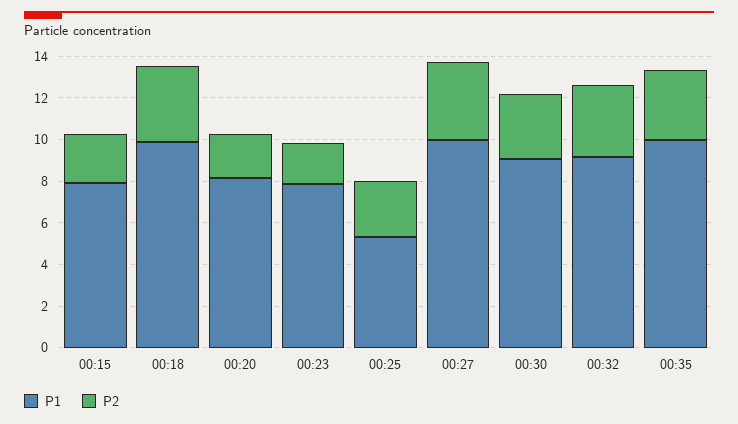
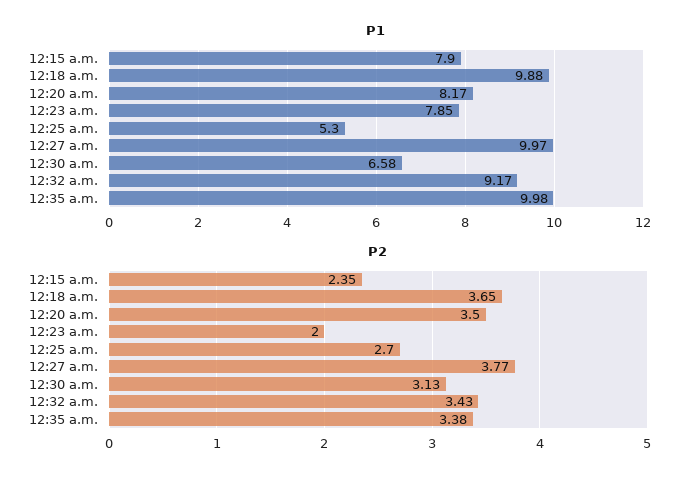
  {
    "P1": {
      "00:15": 7.9,
      "00:18": 9.88,
      "00:20": 8.17,
      "00:23": 7.85,
      "00:25": 5.3,
      "00:27": 9.97,
-     "00:30": 9,
+     "00:30": 6.58,
      "00:32": 9.17,
      "00:35": 9.98
    },
    "P2": {
      "00:15": 2.35,
      "00:18": 3.65,
-     "00:20": 2,
+     "00:20": 3.5,
      "00:23": 2,
      "00:25": 2.7,
      "00:27": 3.77,
      "00:30": 3.13,
      "00:32": 3.43,
      "00:35": 3.38
    }
  }

